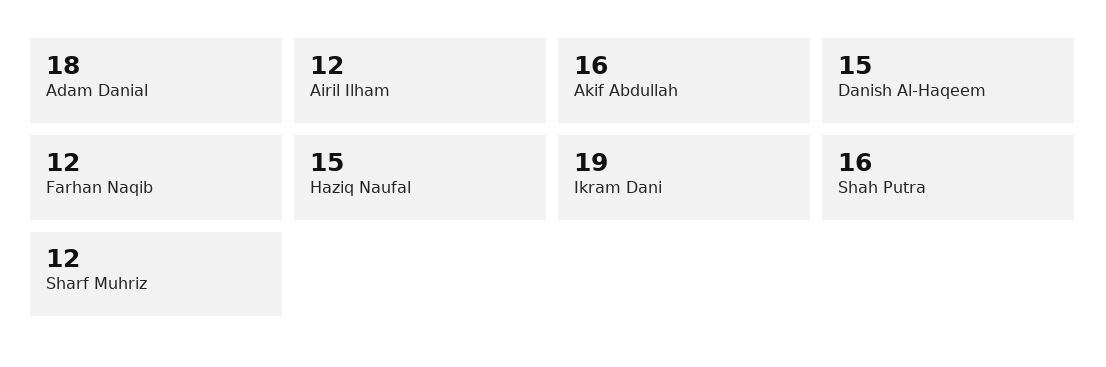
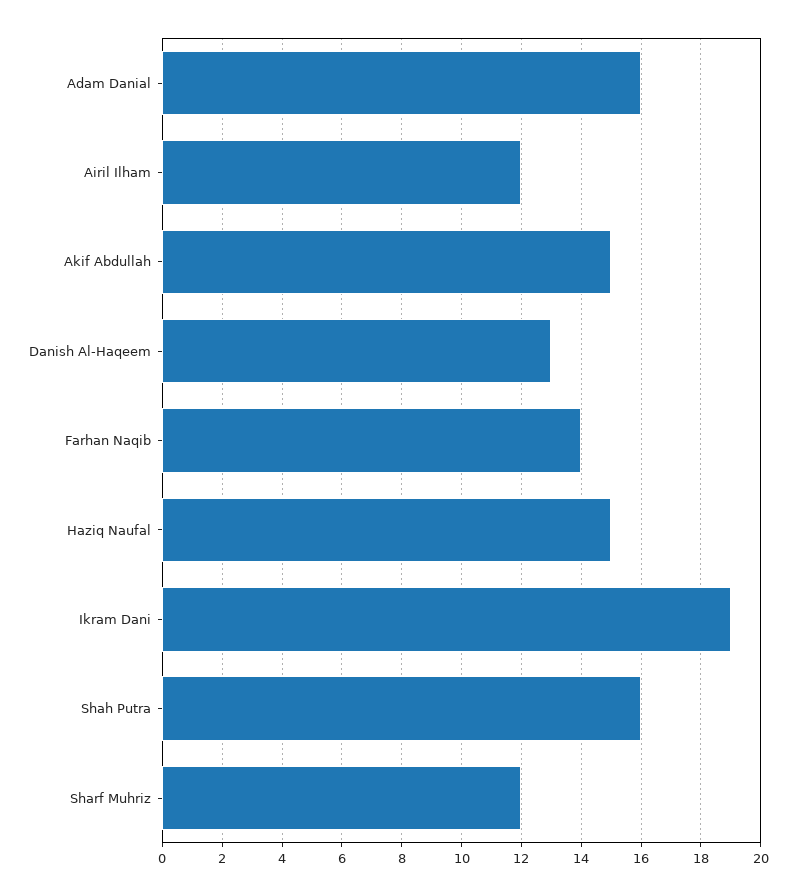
  {
-   "Adam Danial": 18,
+   "Adam Danial": 16,
    "Airil Ilham": 12,
-   "Akif Abdullah": 16,
+   "Akif Abdullah": 15,
-   "Danish Al-Haqeem": 15,
+   "Danish Al-Haqeem": 13,
-   "Farhan Naqib": 12,
+   "Farhan Naqib": 14,
    "Haziq Naufal": 15,
    "Ikram Dani": 19,
    "Shah Putra": 16,
    "Sharf Muhriz": 12
  }

